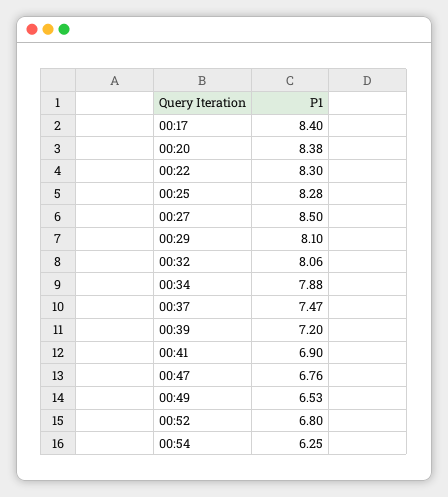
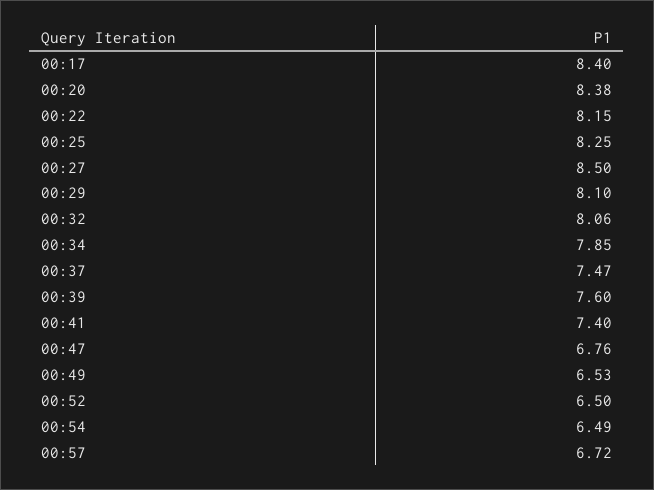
  {
    "00:17": 8.4,
    "00:20": 8.38,
-   "00:22": 8.3,
+   "00:22": 8.15,
-   "00:25": 8.28,
+   "00:25": 8.25,
    "00:27": 8.5,
    "00:29": 8.1,
    "00:32": 8.06,
-   "00:34": 7.88,
+   "00:34": 7.85,
    "00:37": 7.47,
-   "00:39": 7.2,
+   "00:39": 7.6,
-   "00:41": 6.9,
+   "00:41": 7.4,
    "00:47": 6.76,
    "00:49": 6.53,
-   "00:52": 6.8,
+   "00:52": 6.5,
-   "00:54": 6.25
+   "00:54": 6.49,
+   "00:57": 6.72
  }

